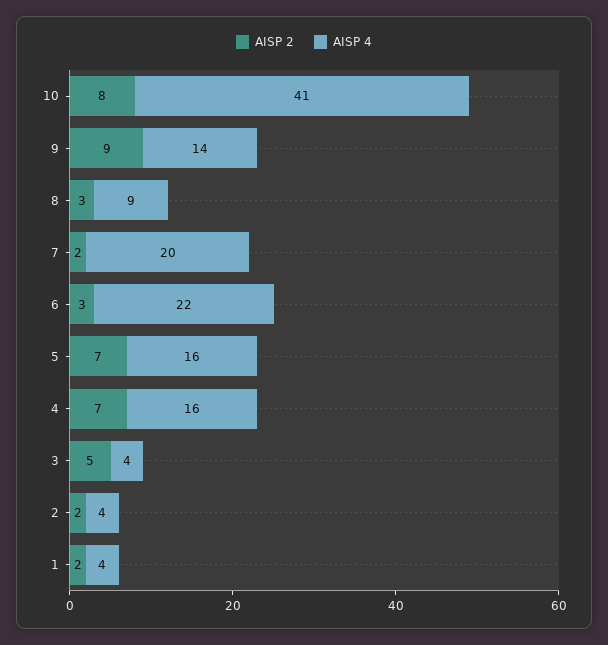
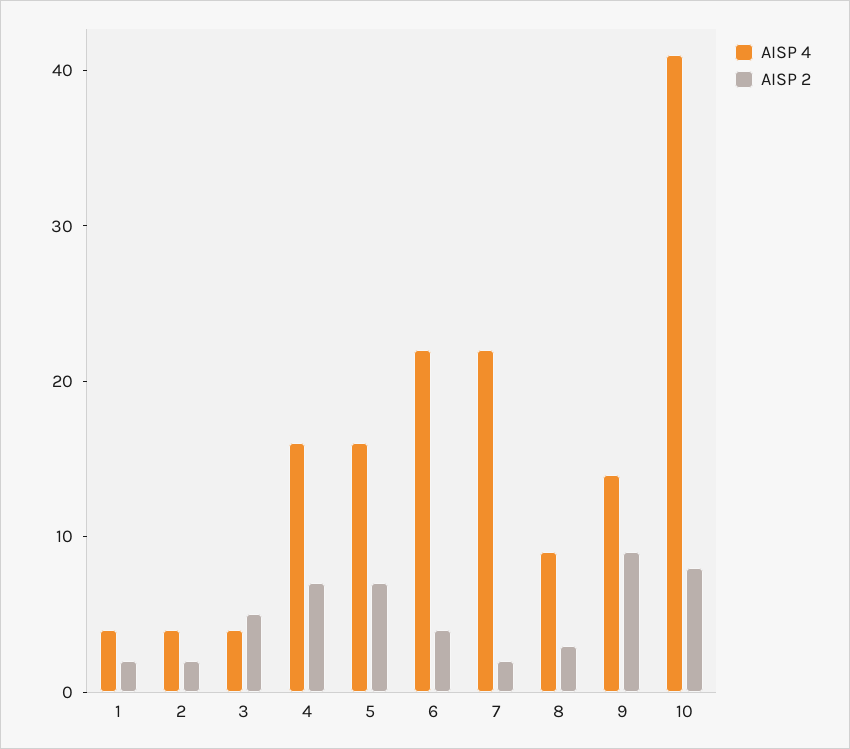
  {
    "AISP 2": {
      "10": 8,
      "9": 9,
      "8": 3,
      "7": 2,
-     "6": 3,
+     "6": 4,
      "5": 7,
      "4": 7,
      "3": 5,
      "2": 2,
      "1": 2
    },
    "AISP 4": {
      "10": 41,
      "9": 14,
      "8": 9,
-     "7": 20,
+     "7": 22,
      "6": 22,
      "5": 16,
      "4": 16,
      "3": 4,
      "2": 4,
      "1": 4
    }
  }

